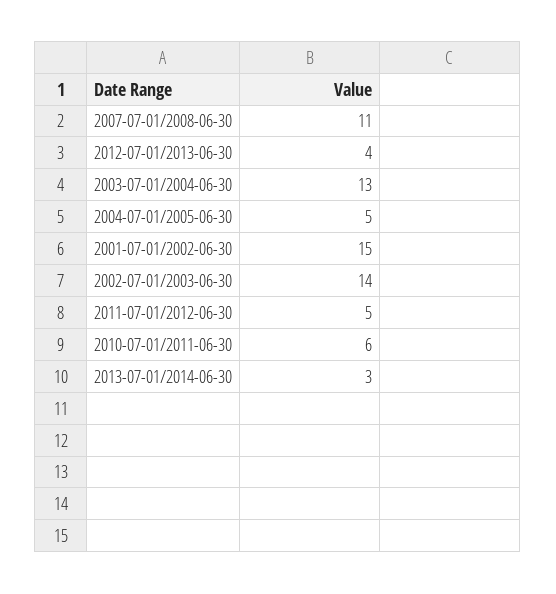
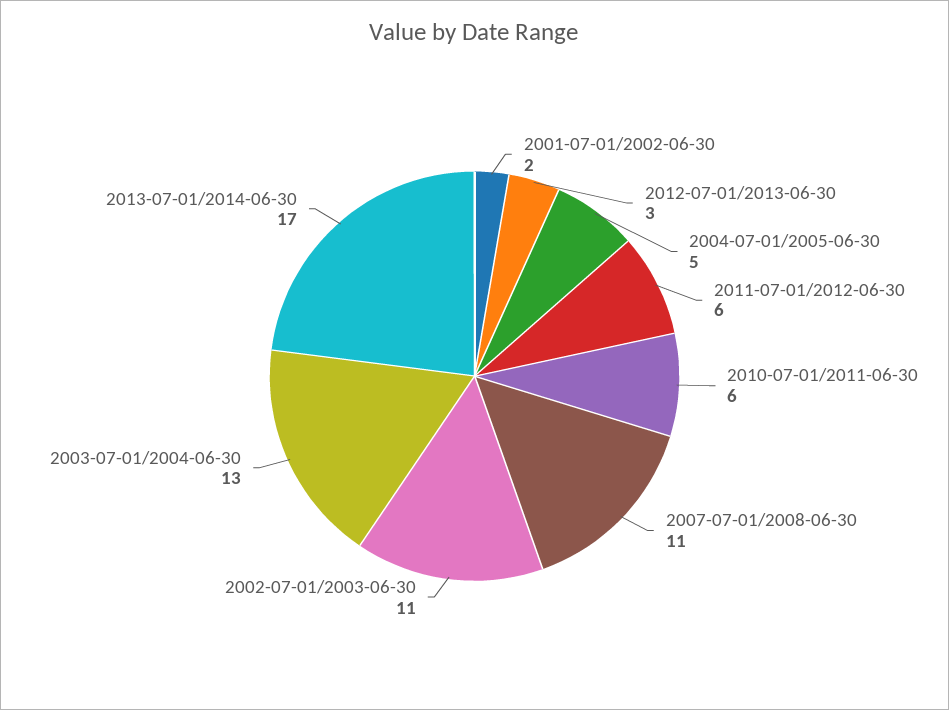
  {
    "2007-07-01/2008-06-30": 11,
-   "2012-07-01/2013-06-30": 4,
+   "2012-07-01/2013-06-30": 3,
    "2003-07-01/2004-06-30": 13,
    "2004-07-01/2005-06-30": 5,
-   "2001-07-01/2002-06-30": 15,
+   "2001-07-01/2002-06-30": 2,
-   "2002-07-01/2003-06-30": 14,
+   "2002-07-01/2003-06-30": 11,
-   "2011-07-01/2012-06-30": 5,
+   "2011-07-01/2012-06-30": 6,
    "2010-07-01/2011-06-30": 6,
-   "2013-07-01/2014-06-30": 3
+   "2013-07-01/2014-06-30": 17
  }

